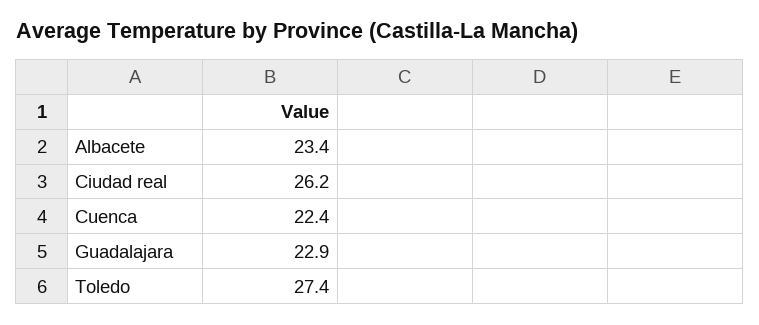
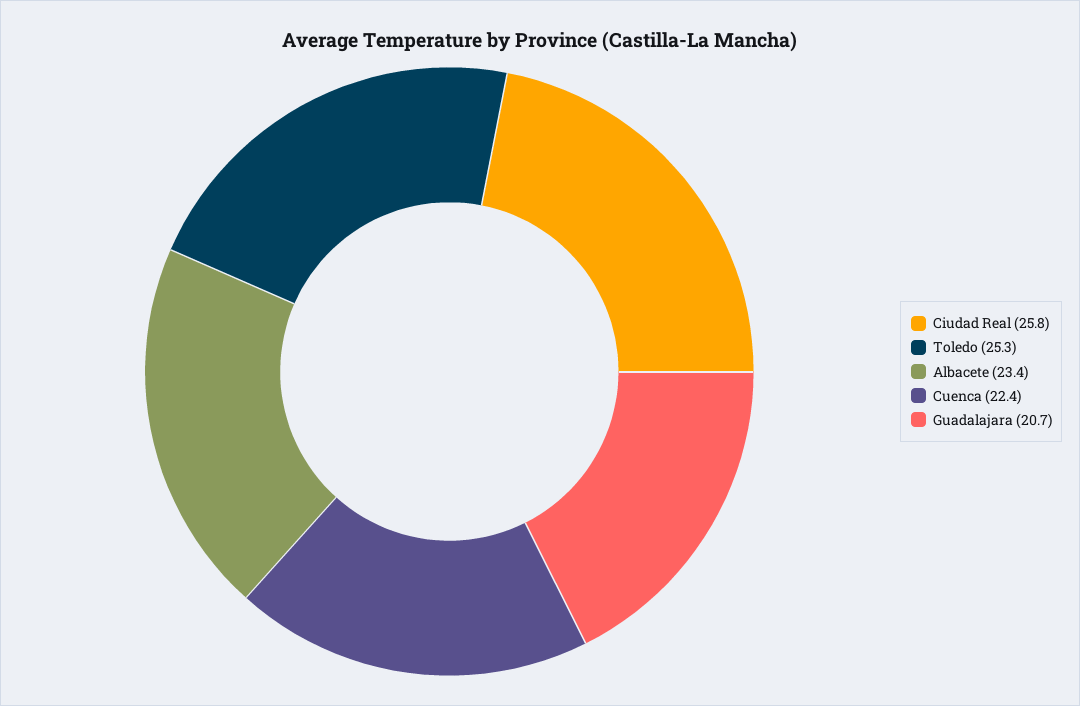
  {
    "Albacete": 23.4,
-   "Ciudad real": 26.2,
+   "Ciudad real": 25.8,
    "Cuenca": 22.4,
-   "Guadalajara": 22.9,
+   "Guadalajara": 20.7,
-   "Toledo": 27.4
+   "Toledo": 25.3
  }

